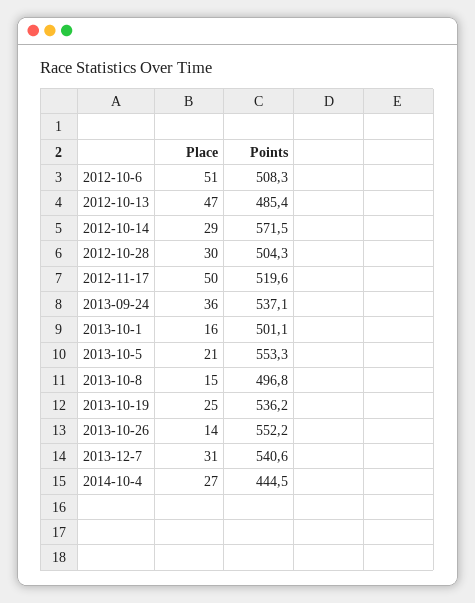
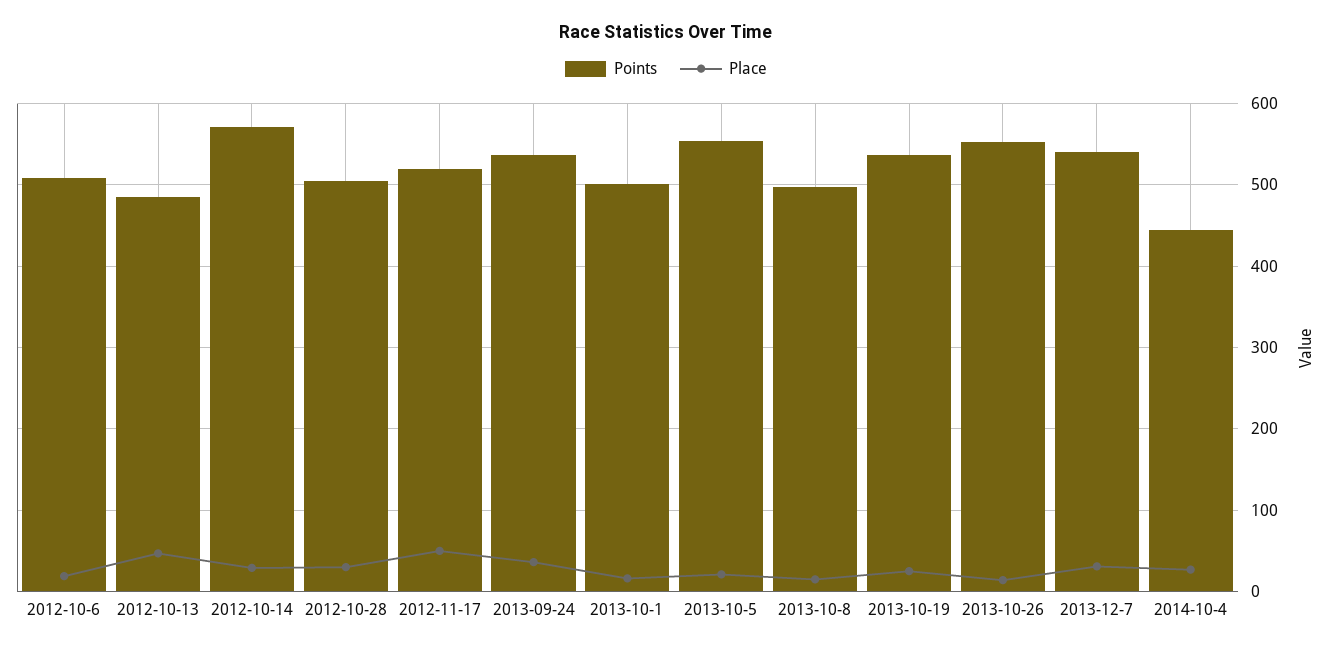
  {
    "Place": {
-     "2012-10-6": 51,
+     "2012-10-6": 20,
      "2012-10-13": 47,
      "2012-10-14": 29,
      "2012-10-28": 30,
      "2012-11-17": 50,
      "2013-09-24": 36,
      "2013-10-1": 16,
      "2013-10-5": 21,
      "2013-10-8": 15,
      "2013-10-19": 25,
      "2013-10-26": 14,
      "2013-12-7": 31,
      "2014-10-4": 27
    },
    "Points": {
      "2012-10-6": 508.3,
      "2012-10-13": 485.4,
      "2012-10-14": 571.5,
      "2012-10-28": 504.3,
      "2012-11-17": 519.6,
      "2013-09-24": 537.1,
      "2013-10-1": 501.1,
      "2013-10-5": 553.3,
      "2013-10-8": 496.8,
      "2013-10-19": 536.2,
      "2013-10-26": 552.2,
      "2013-12-7": 540.6,
      "2014-10-4": 444.5
    }
  }

